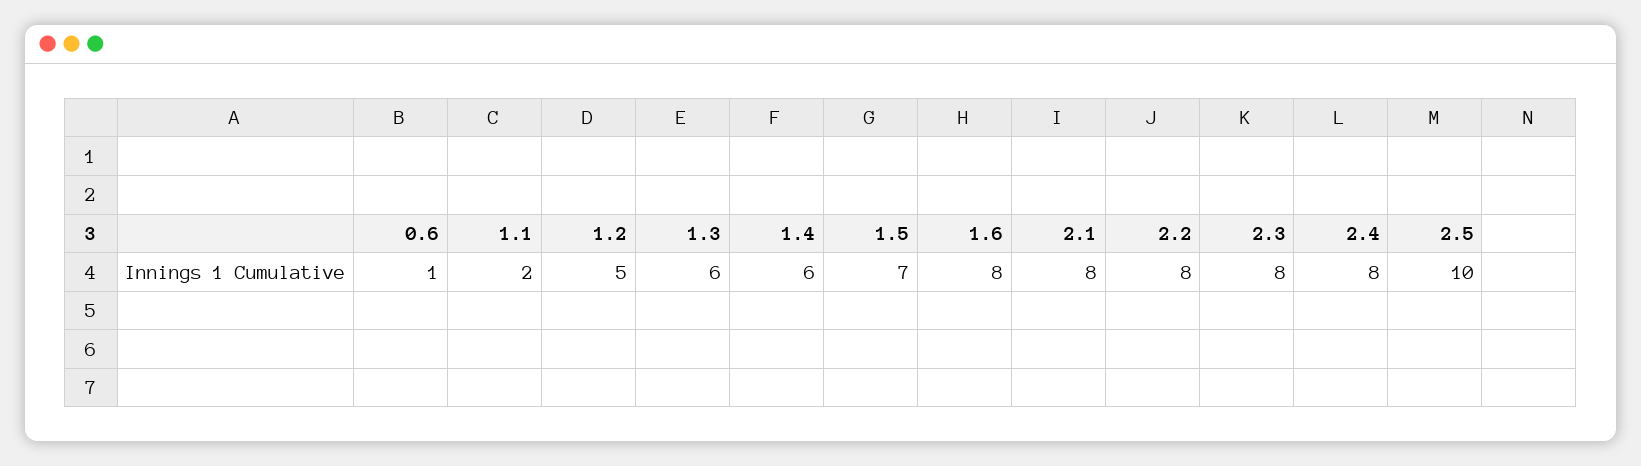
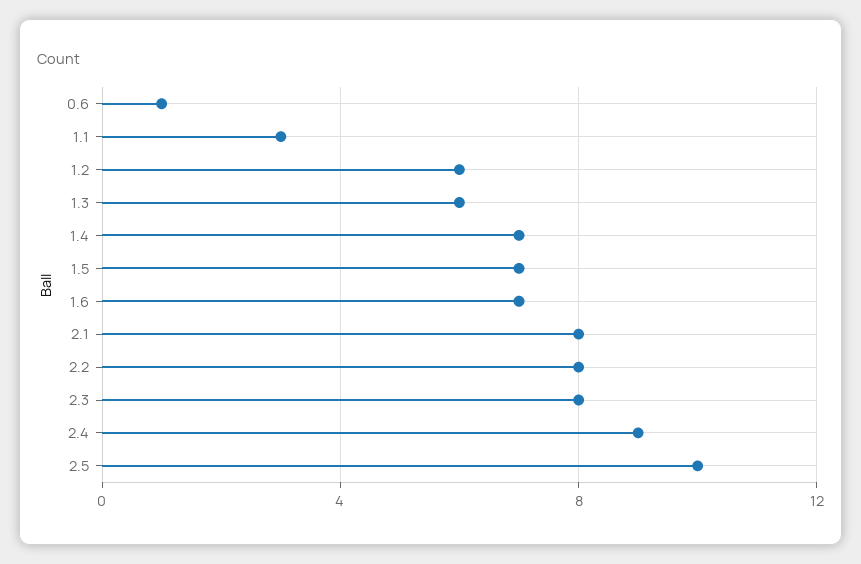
  {
    "0.6": 1,
-   "1.1": 2,
+   "1.1": 3,
-   "1.2": 5,
+   "1.2": 6,
    "1.3": 6,
-   "1.4": 6,
+   "1.4": 7,
    "1.5": 7,
-   "1.6": 8,
+   "1.6": 7,
    "2.1": 8,
    "2.2": 8,
    "2.3": 8,
-   "2.4": 8,
+   "2.4": 9,
    "2.5": 10
  }

